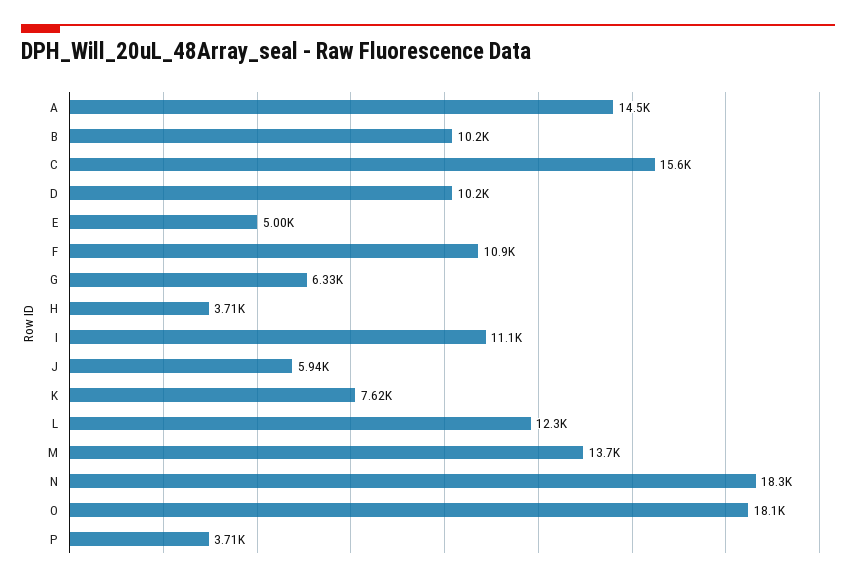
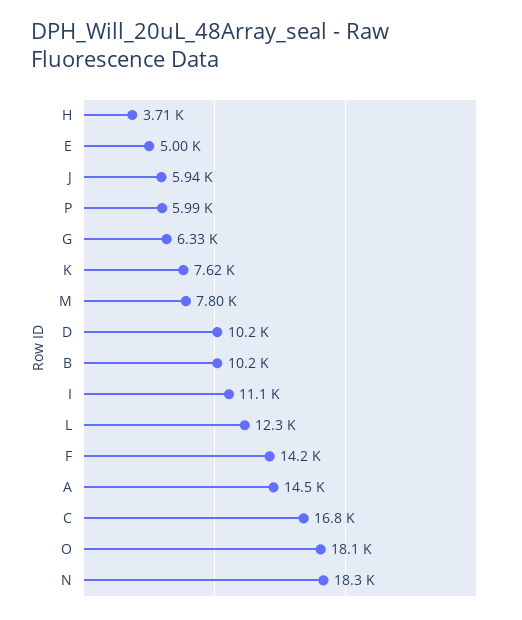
  {
    "A": 14500,
    "B": 10200,
-   "C": 15600,
+   "C": 16800,
    "D": 10200,
    "E": 5000,
-   "F": 10900,
+   "F": 14200,
    "G": 6330,
    "H": 3710,
    "I": 11100,
    "J": 5940,
    "K": 7620,
    "L": 12300,
-   "M": 13700,
+   "M": 7800,
    "N": 18300,
    "O": 18100,
-   "P": 3710
+   "P": 5990
  }

